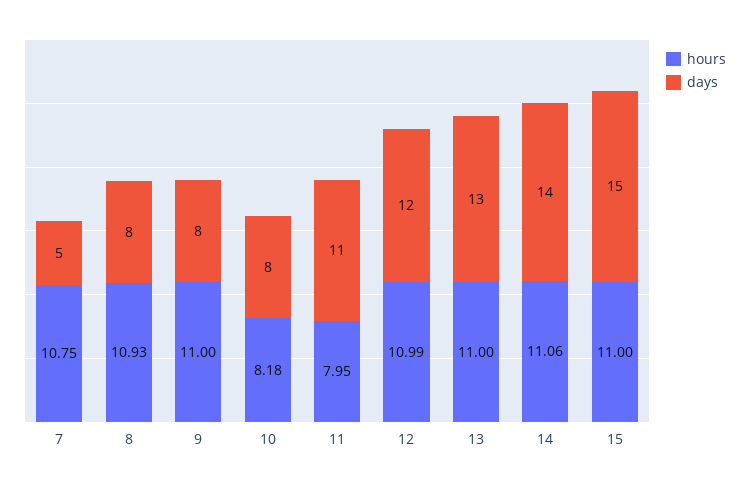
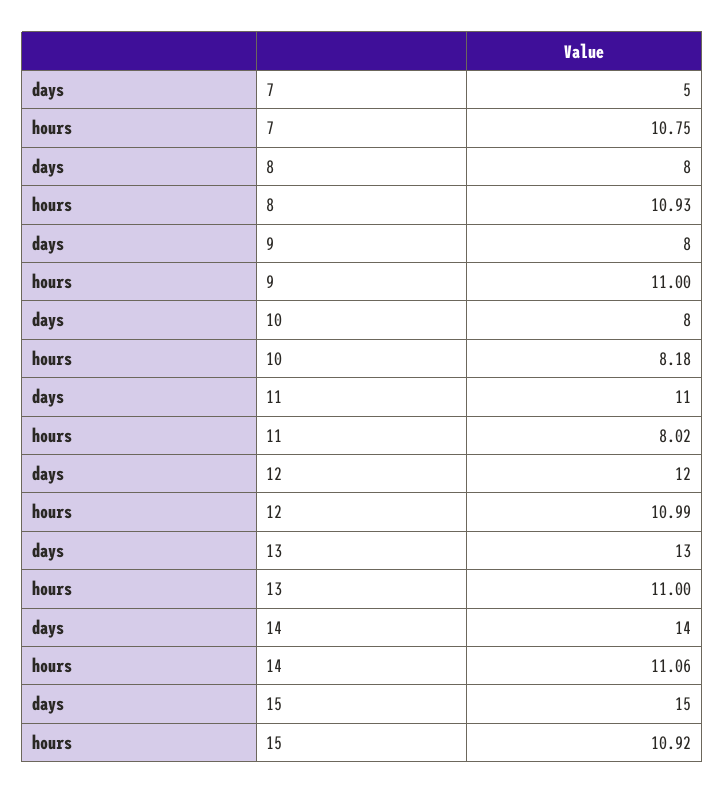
  {
    "hours": {
      "7": 10.75,
      "8": 10.93,
      "9": 11,
      "10": 8.18,
-     "11": 7.95,
+     "11": 8.02,
      "12": 10.99,
      "13": 11,
      "14": 11.06,
-     "15": 11
+     "15": 10.92
    },
    "days": {
      "7": 5,
      "8": 8,
      "9": 8,
      "10": 8,
      "11": 11,
      "12": 12,
      "13": 13,
      "14": 14,
      "15": 15
    }
  }

